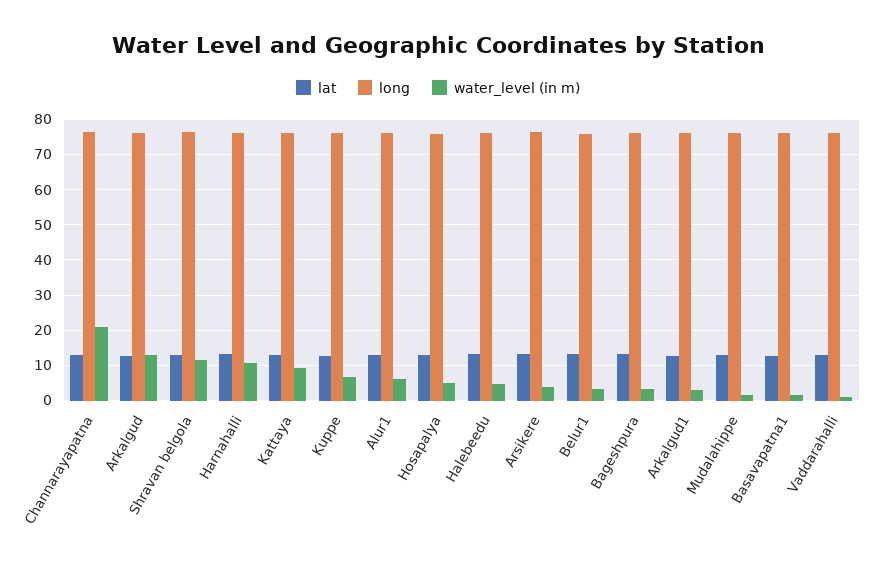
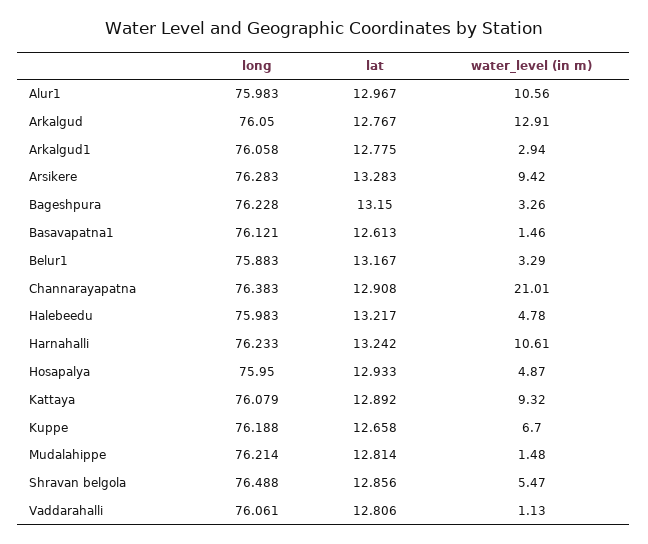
  {
    "lat": {
      "Channarayapatna": 12.908,
      "Arkalgud": 12.767,
      "Shravan belgola": 12.856,
      "Harnahalli": 13.242,
      "Kattaya": 12.892,
      "Kuppe": 12.658,
      "Alur1": 12.967,
      "Hosapalya": 12.933,
      "Halebeedu": 13.217,
      "Arsikere": 13.283,
      "Belur1": 13.167,
      "Bageshpura": 13.15,
      "Arkalgud1": 12.775,
      "Mudalahippe": 12.814,
      "Basavapatna1": 12.613,
      "Vaddarahalli": 12.806
    },
    "long": {
      "Channarayapatna": 76.383,
      "Arkalgud": 76.05,
      "Shravan belgola": 76.488,
      "Harnahalli": 76.233,
      "Kattaya": 76.079,
      "Kuppe": 76.188,
      "Alur1": 75.983,
      "Hosapalya": 75.95,
      "Halebeedu": 75.983,
      "Arsikere": 76.283,
      "Belur1": 75.883,
      "Bageshpura": 76.228,
      "Arkalgud1": 76.058,
      "Mudalahippe": 76.214,
      "Basavapatna1": 76.121,
      "Vaddarahalli": 76.061
    },
    "water_level (in m)": {
      "Channarayapatna": 21.01,
      "Arkalgud": 12.91,
-     "Shravan belgola": 12,
+     "Shravan belgola": 5.47,
      "Harnahalli": 10.61,
      "Kattaya": 9.32,
      "Kuppe": 6.7,
-     "Alur1": 6,
+     "Alur1": 10.56,
      "Hosapalya": 4.87,
      "Halebeedu": 4.78,
-     "Arsikere": 4,
+     "Arsikere": 9.42,
      "Belur1": 3.29,
      "Bageshpura": 3.26,
      "Arkalgud1": 2.94,
      "Mudalahippe": 1.48,
      "Basavapatna1": 1.46,
      "Vaddarahalli": 1.13
    }
  }

